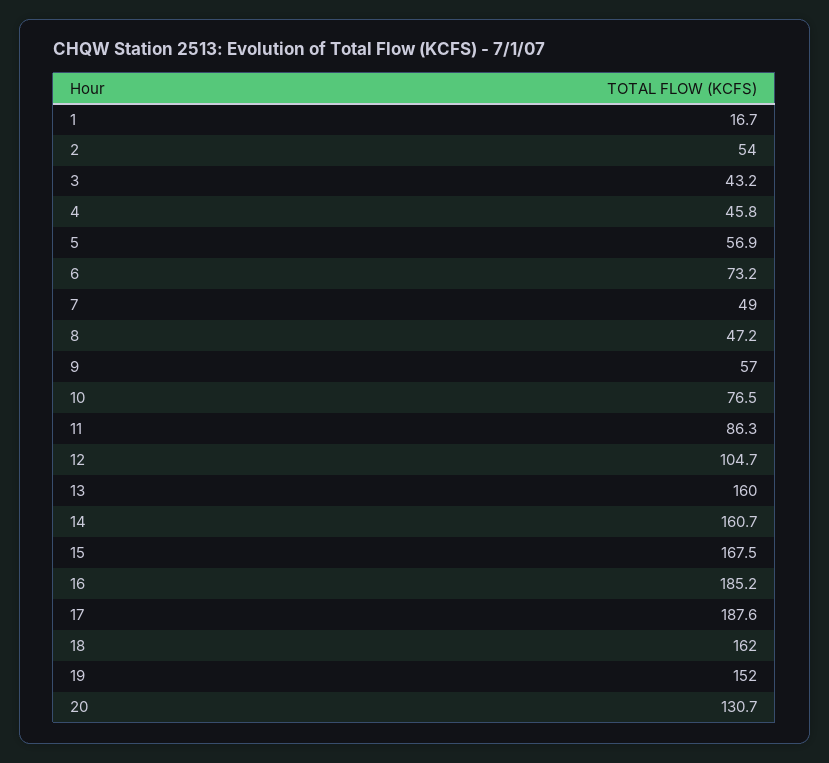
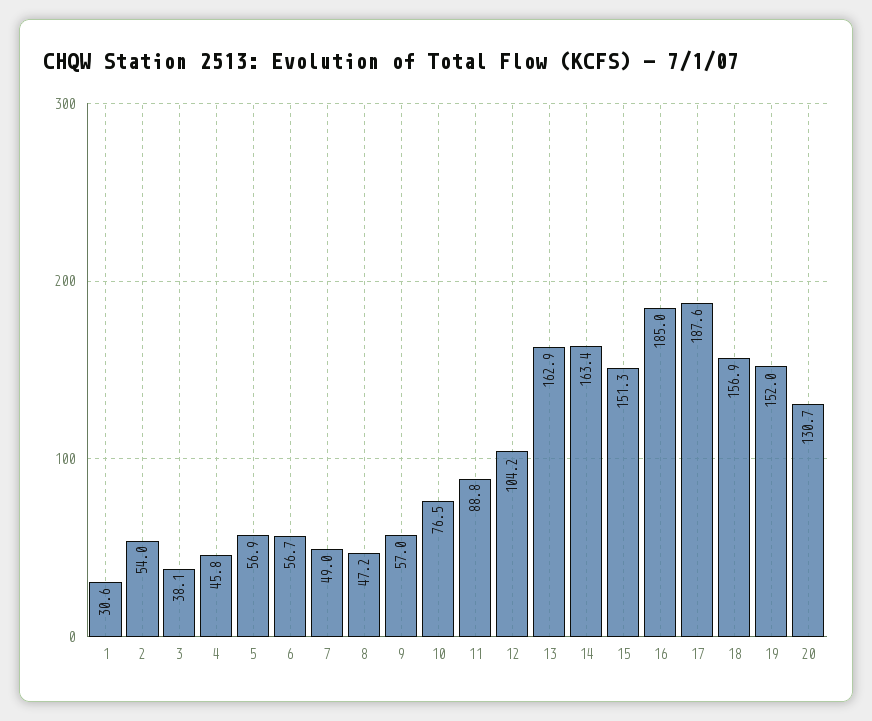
  {
-   "1": 16.7,
+   "1": 30.6,
    "2": 54,
-   "3": 43.2,
+   "3": 38.1,
    "4": 45.8,
    "5": 56.9,
-   "6": 73.2,
+   "6": 56.7,
    "7": 49,
    "8": 47.2,
    "9": 57,
    "10": 76.5,
-   "11": 86.3,
+   "11": 88.8,
-   "12": 104.7,
+   "12": 104.2,
-   "13": 160,
+   "13": 162.9,
-   "14": 160.7,
+   "14": 163.4,
-   "15": 167.5,
+   "15": 151.3,
-   "16": 185.2,
+   "16": 185,
    "17": 187.6,
-   "18": 162,
+   "18": 156.9,
    "19": 152,
    "20": 130.7
  }

